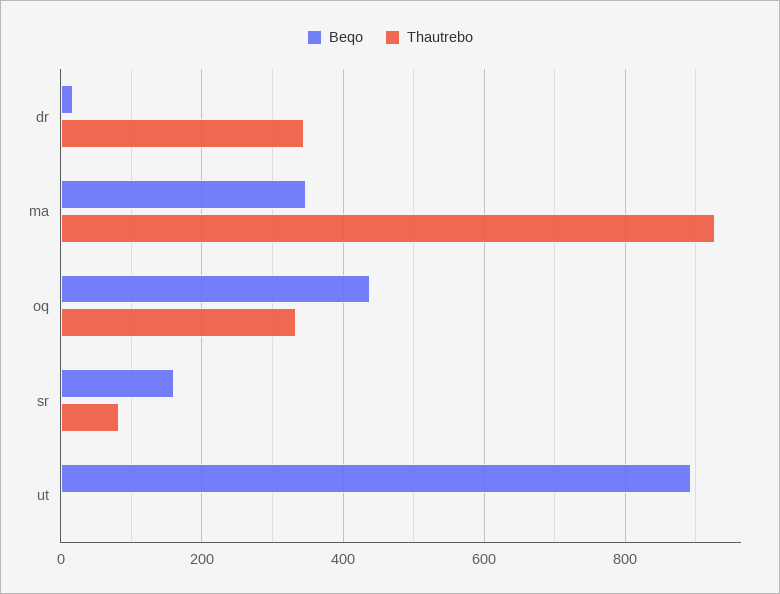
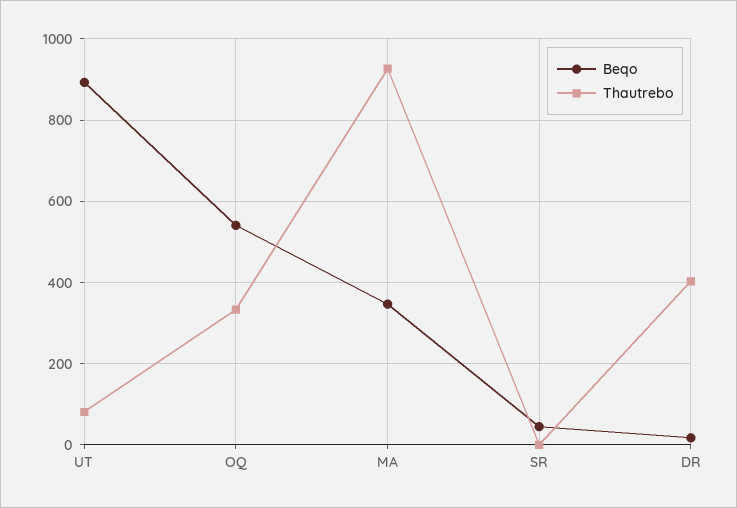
  {
    "Beqo": {
      "dr": 20,
      "ma": 340,
-     "oq": 440,
+     "oq": 540,
-     "sr": 160,
+     "sr": 40,
      "ut": 900
    },
    "Thautrebo": {
-     "dr": 340,
+     "dr": 400,
      "ma": 920,
      "oq": 340,
-     "sr": 80,
+     "sr": 0,
-     "ut": 0
+     "ut": 80
    }
  }

